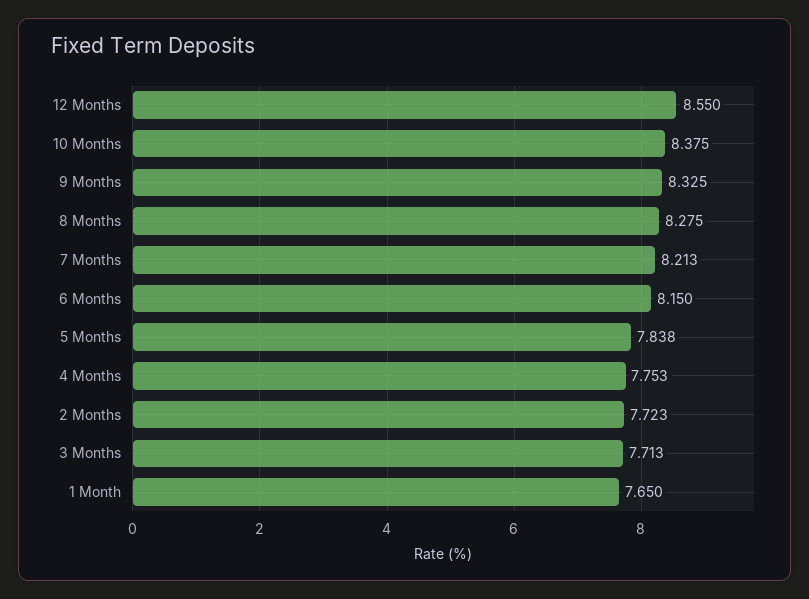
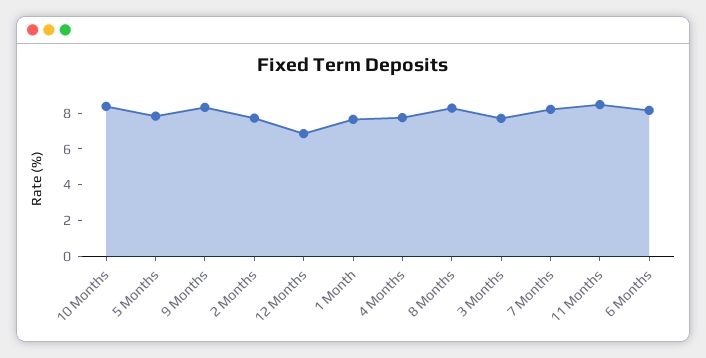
  {
-   "12 Months": 8.55,
+   "12 Months": 7,
    "10 Months": 8.375,
    "9 Months": 8.325,
    "8 Months": 8.275,
    "7 Months": 8.213,
    "6 Months": 8.15,
    "5 Months": 7.838,
    "4 Months": 7.753,
    "2 Months": 7.723,
    "3 Months": 7.713,
-   "1 Month": 7.65
+   "1 Month": 7.65,
+   "11 Months": 8.5
  }

